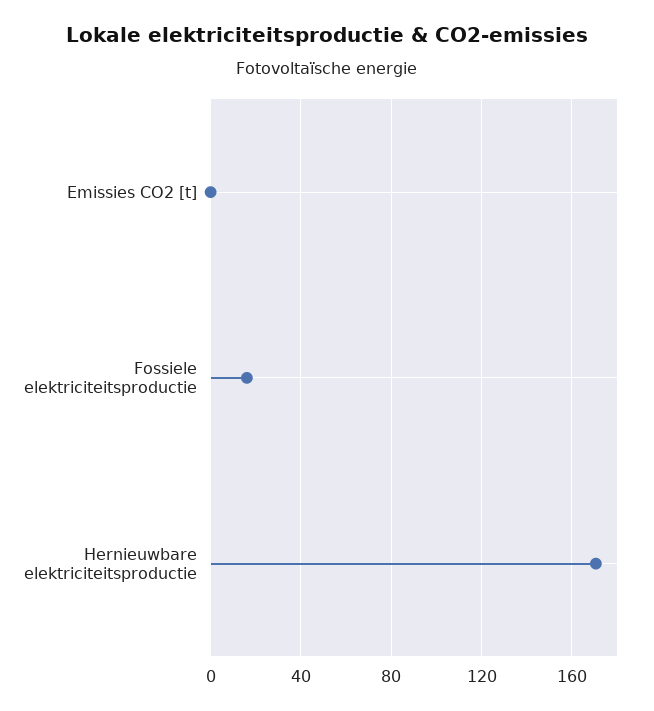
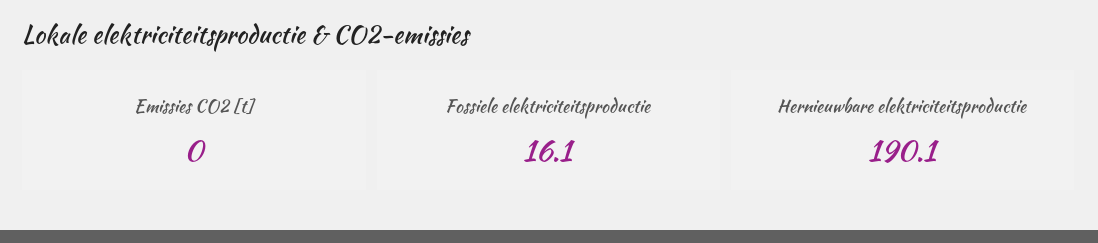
  {
    "Emissies CO2 [t]": 0,
    "Fossiele elektriciteitsproductie": 16.1,
-   "Hernieuwbare elektriciteitsproductie": 170
+   "Hernieuwbare elektriciteitsproductie": 190.1
  }

